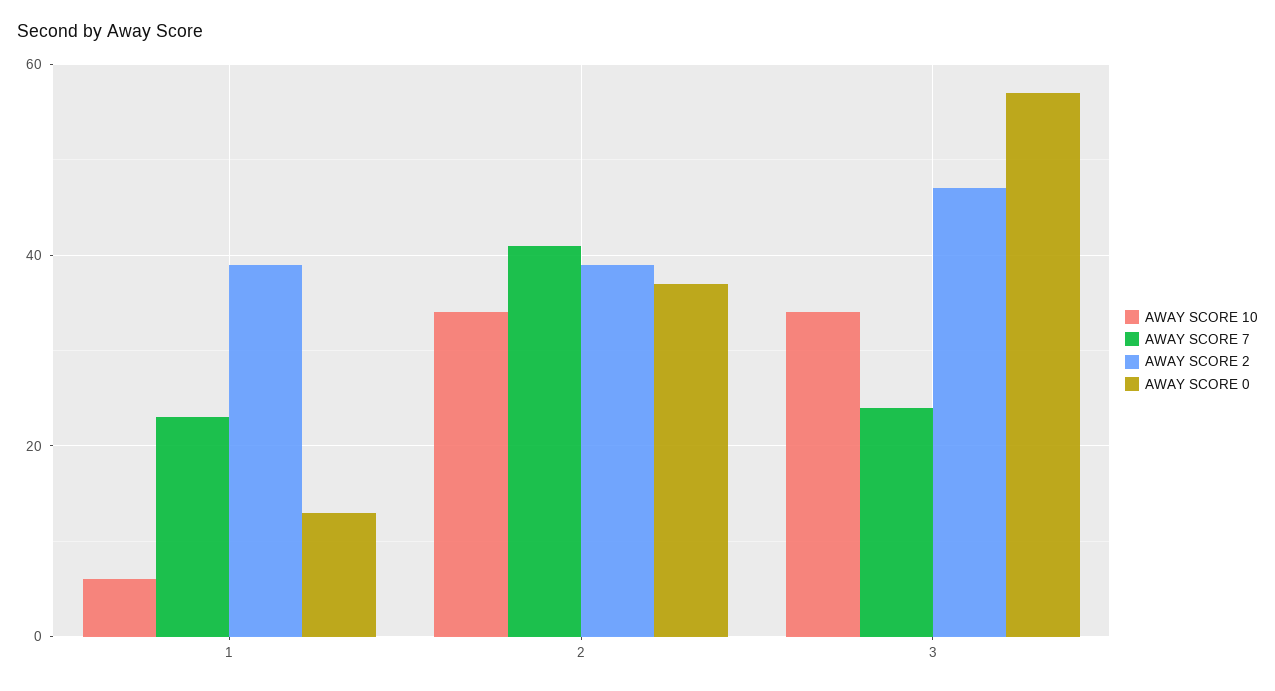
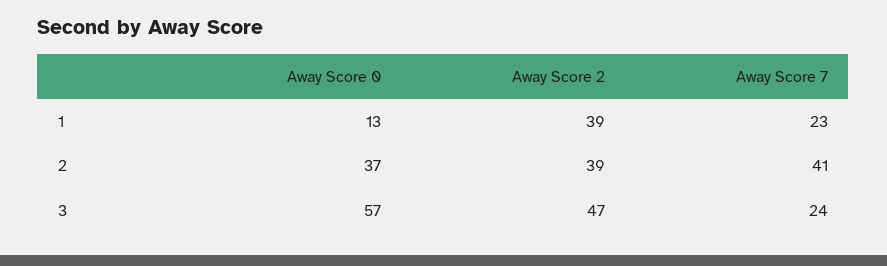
  {
-   "AWAY SCORE 10": {
-     "1": 5,
-     "2": 35,
-     "3": 35
-   },
    "AWAY SCORE 7": {
      "1": 23,
      "2": 41,
      "3": 24
    },
    "AWAY SCORE 2": {
      "1": 39,
      "2": 39,
      "3": 47
    },
    "AWAY SCORE 0": {
      "1": 13,
      "2": 37,
      "3": 57
    }
  }

